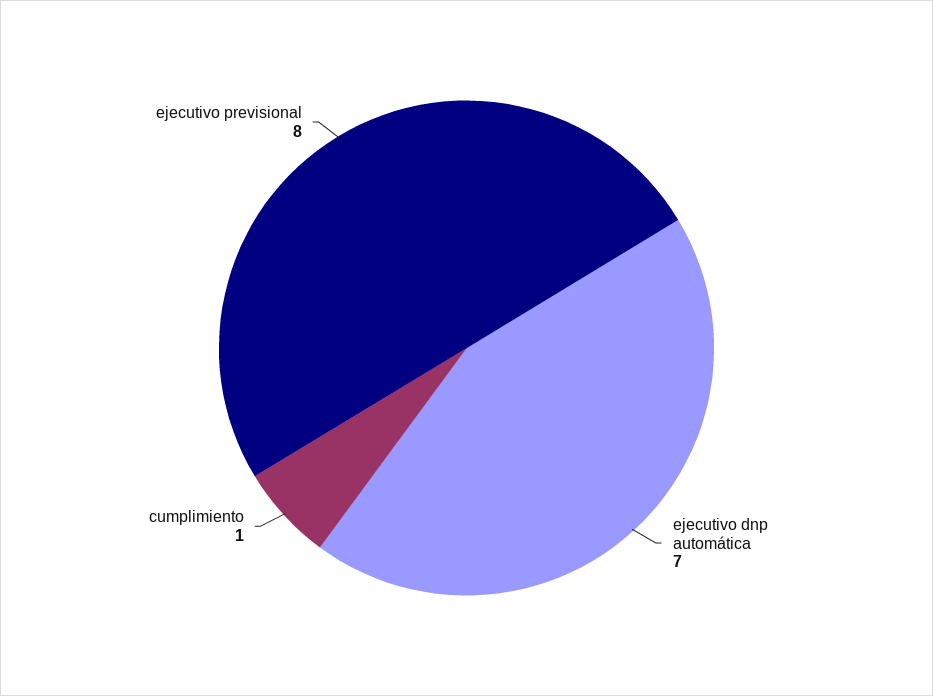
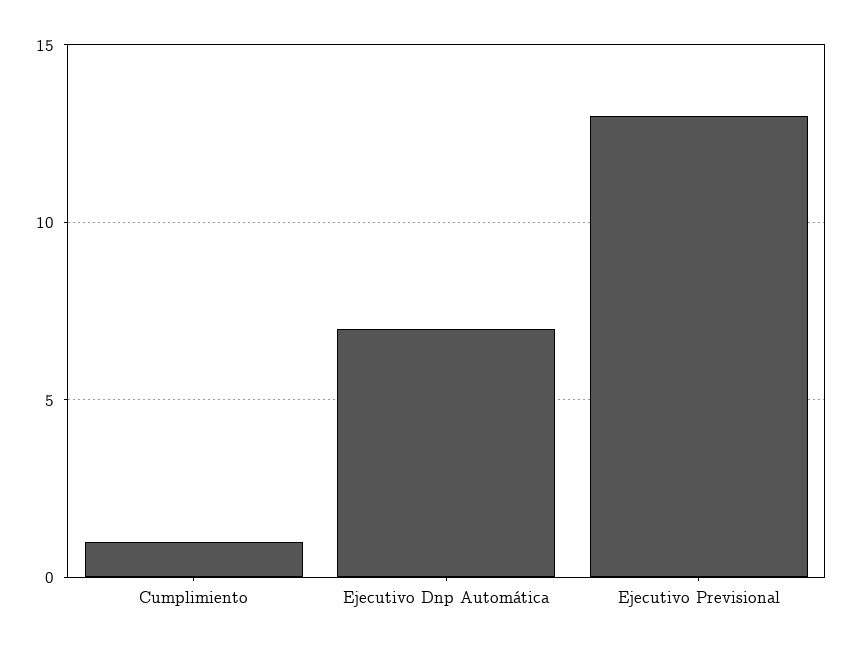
  {
    "ejecutivo dnp automática": 7,
    "cumplimiento": 1,
-   "ejecutivo previsional": 8
+   "ejecutivo previsional": 13
  }

